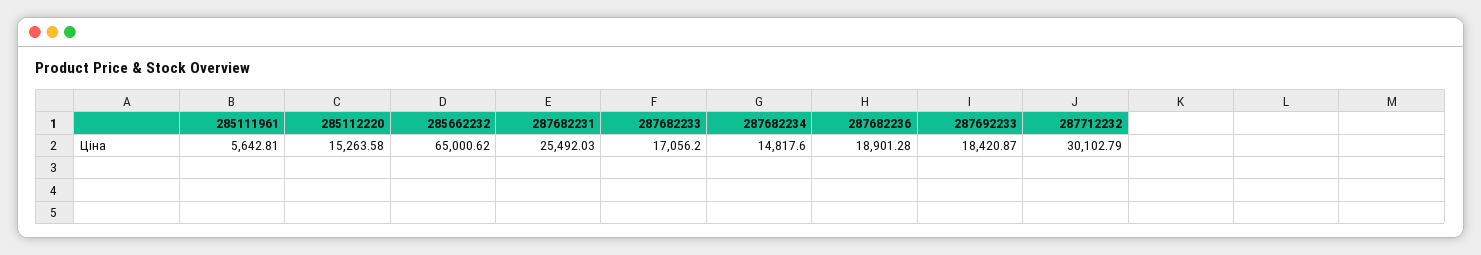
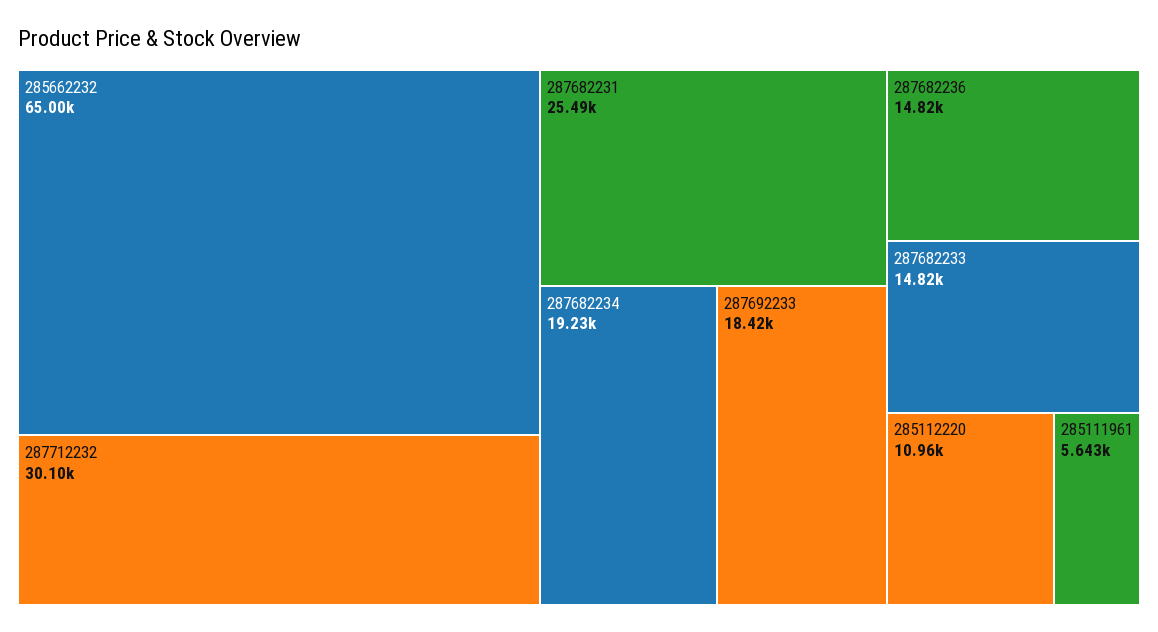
  {
    "285111961": 5642.81,
-   "285112220": 15263.58,
+   "285112220": 10960,
    "285662232": 65000.62,
    "287682231": 25492.03,
-   "287682233": 17056.2,
+   "287682233": 14820,
-   "287682234": 14817.6,
+   "287682234": 19230,
-   "287682236": 18901.28,
+   "287682236": 14820,
    "287692233": 18420.87,
    "287712232": 30102.79
  }

